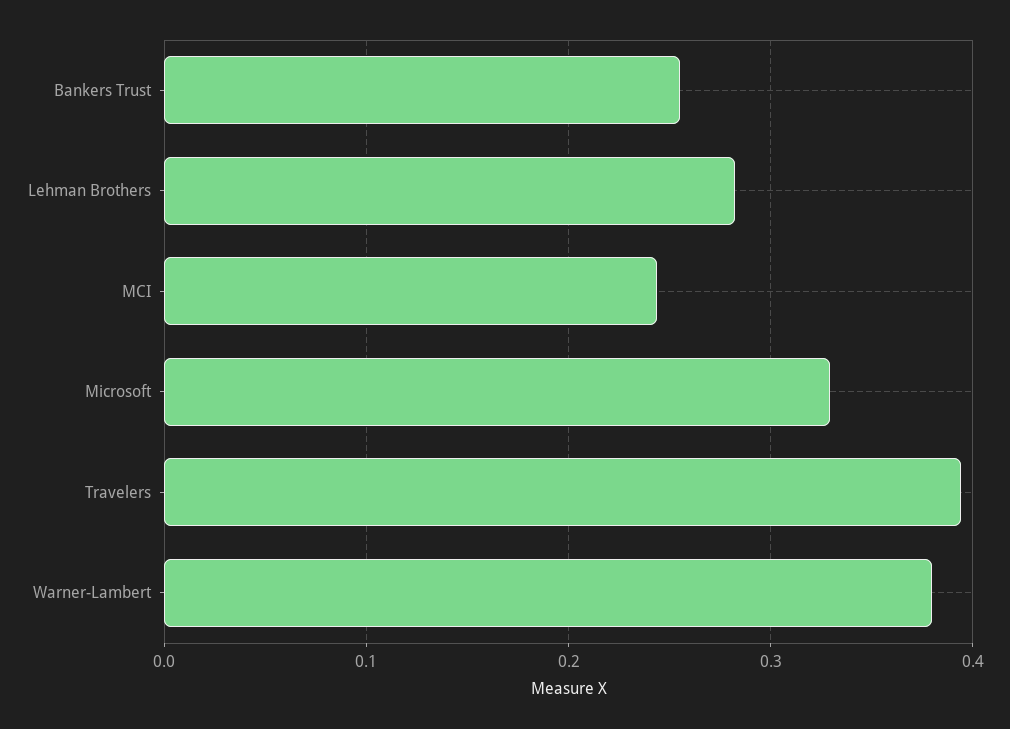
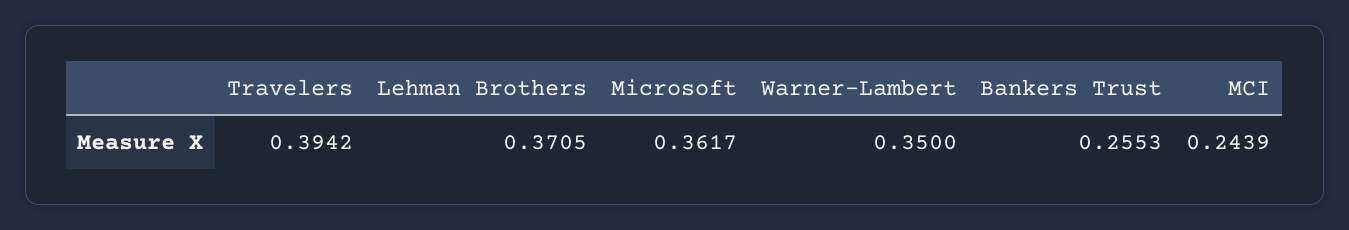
  {
    "Bankers Trust": 0.2553,
-   "Lehman Brothers": 0.28,
+   "Lehman Brothers": 0.3705,
    "MCI": 0.2439,
-   "Microsoft": 0.33,
+   "Microsoft": 0.3617,
    "Travelers": 0.3942,
-   "Warner-Lambert": 0.38
+   "Warner-Lambert": 0.35
  }

